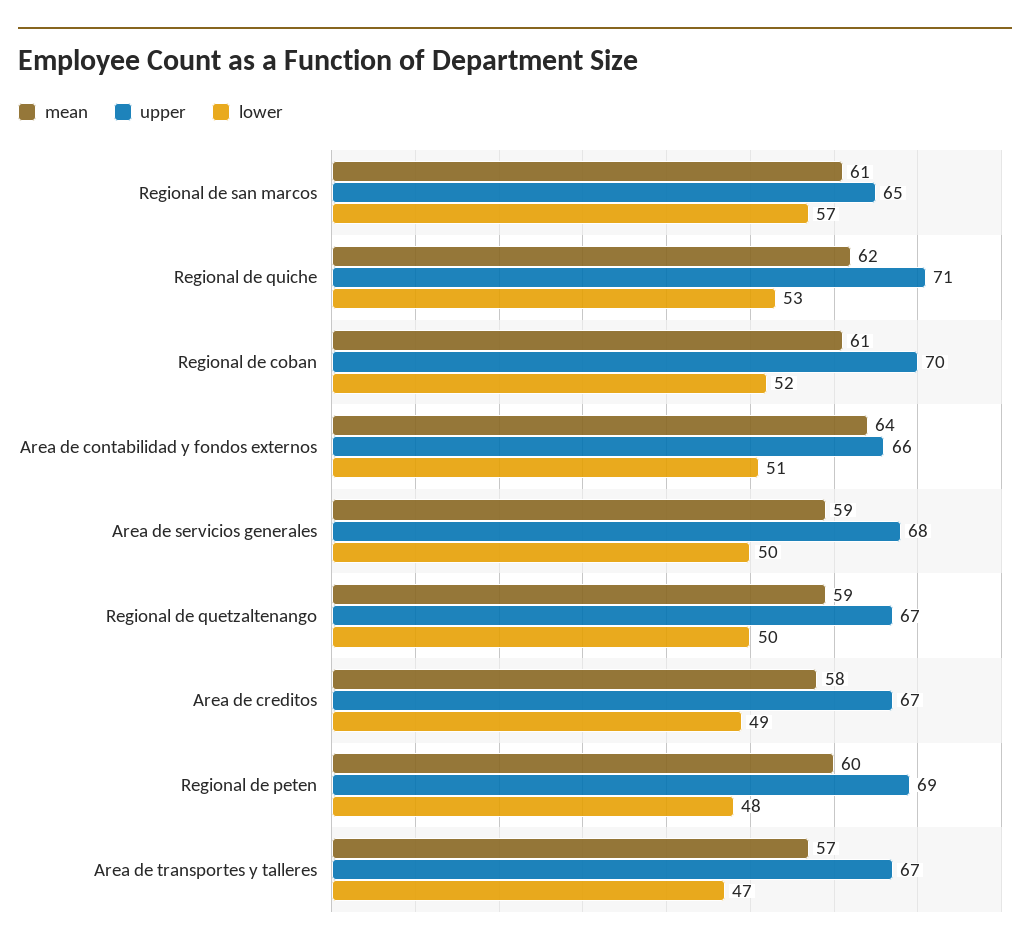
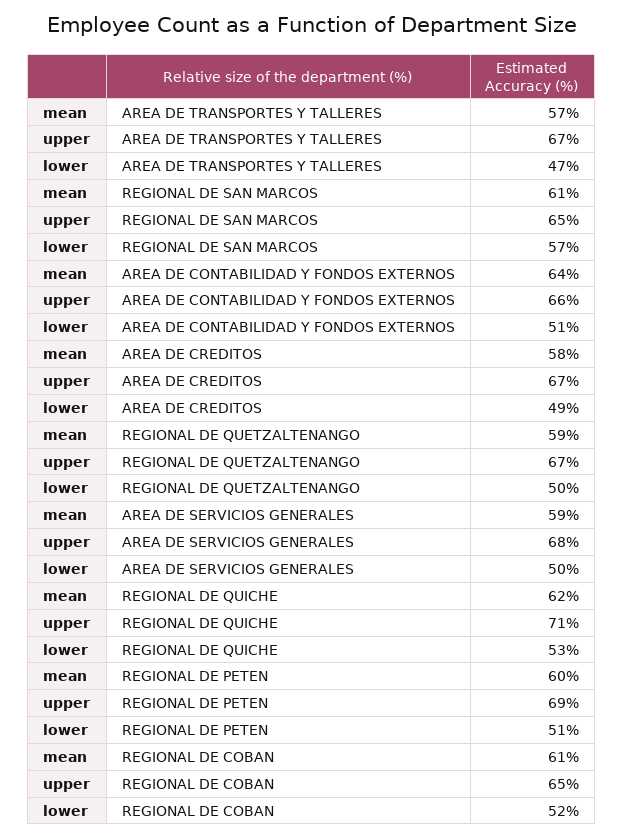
  {
    "mean": {
      "Regional de san marcos": 61,
      "Regional de quiche": 62,
      "Regional de coban": 61,
      "Area de contabilidad y fondos externos": 64,
      "Area de servicios generales": 59,
      "Regional de quetzaltenango": 59,
      "Area de creditos": 58,
      "Regional de peten": 60,
      "Area de transportes y talleres": 57
    },
    "upper": {
      "Regional de san marcos": 65,
      "Regional de quiche": 71,
-     "Regional de coban": 70,
+     "Regional de coban": 65,
      "Area de contabilidad y fondos externos": 66,
      "Area de servicios generales": 68,
      "Regional de quetzaltenango": 67,
      "Area de creditos": 67,
      "Regional de peten": 69,
      "Area de transportes y talleres": 67
    },
    "lower": {
      "Regional de san marcos": 57,
      "Regional de quiche": 53,
      "Regional de coban": 52,
      "Area de contabilidad y fondos externos": 51,
      "Area de servicios generales": 50,
      "Regional de quetzaltenango": 50,
      "Area de creditos": 49,
-     "Regional de peten": 48,
+     "Regional de peten": 51,
      "Area de transportes y talleres": 47
    }
  }

